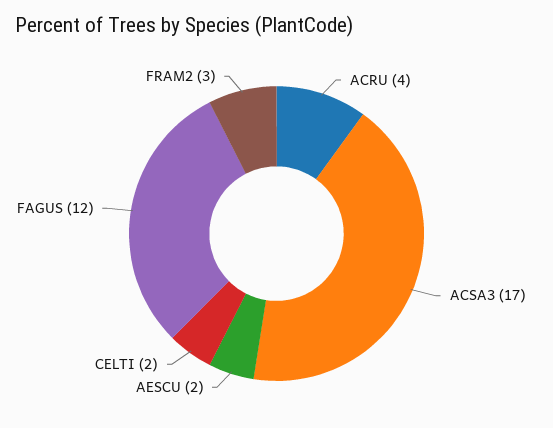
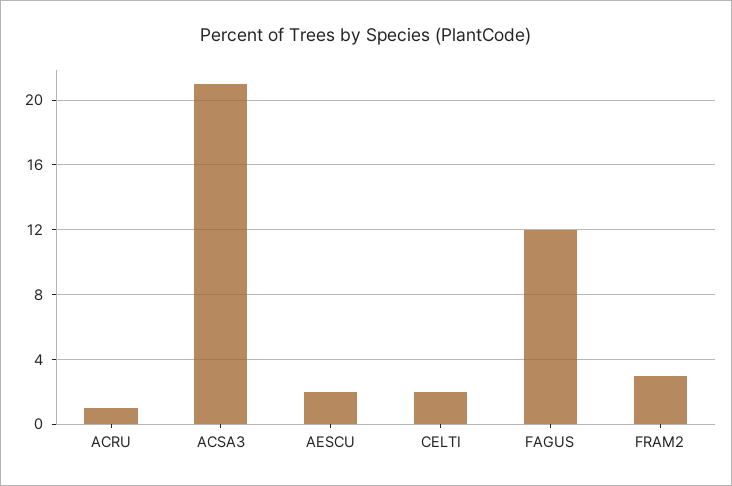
  {
-   "ACRU": 4,
+   "ACRU": 1,
-   "ACSA3": 17,
+   "ACSA3": 21,
    "AESCU": 2,
    "CELTI": 2,
    "FAGUS": 12,
    "FRAM2": 3
  }

